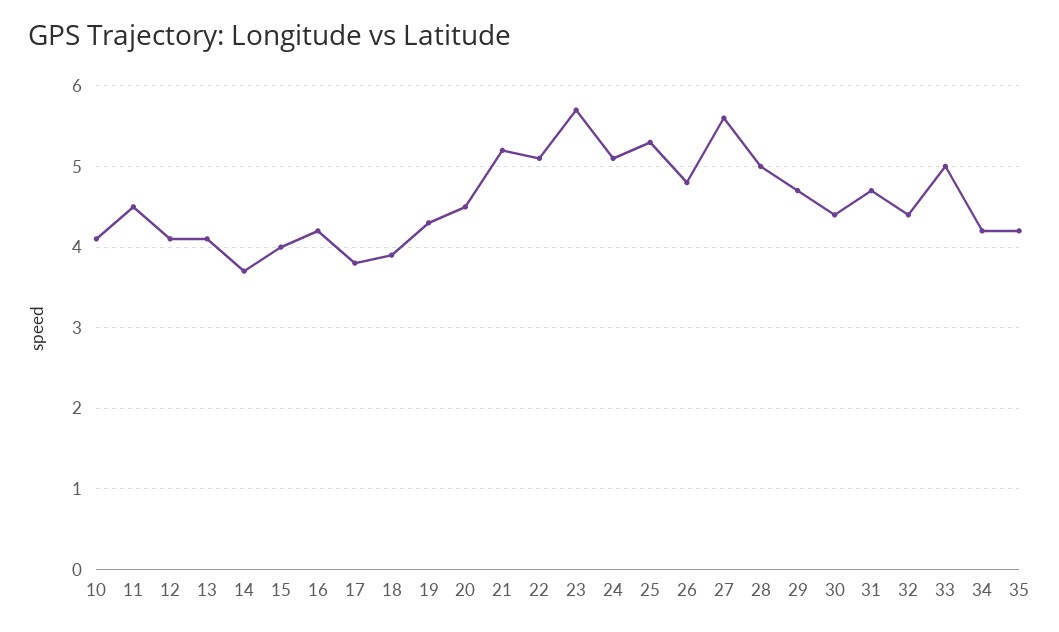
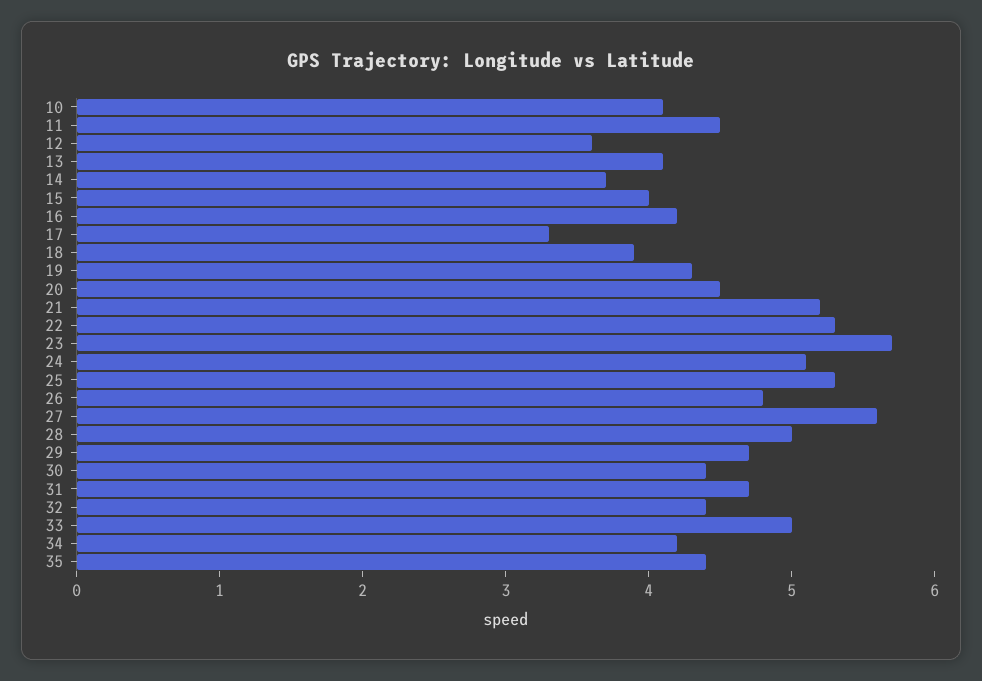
  {
    "10": 4.1,
    "11": 4.5,
-   "12": 4.1,
+   "12": 3.6,
    "13": 4.1,
    "14": 3.7,
    "15": 4,
    "16": 4.2,
-   "17": 3.8,
+   "17": 3.3,
    "18": 3.9,
    "19": 4.3,
    "20": 4.5,
    "21": 5.2,
-   "22": 5.1,
+   "22": 5.3,
    "23": 5.7,
    "24": 5.1,
    "25": 5.3,
    "26": 4.8,
    "27": 5.6,
    "28": 5,
    "29": 4.7,
    "30": 4.4,
    "31": 4.7,
    "32": 4.4,
    "33": 5,
    "34": 4.2,
-   "35": 4.2
+   "35": 4.4
  }

